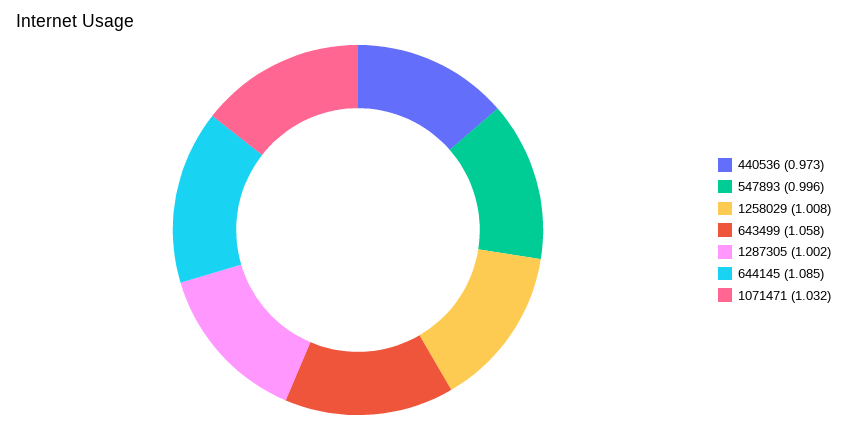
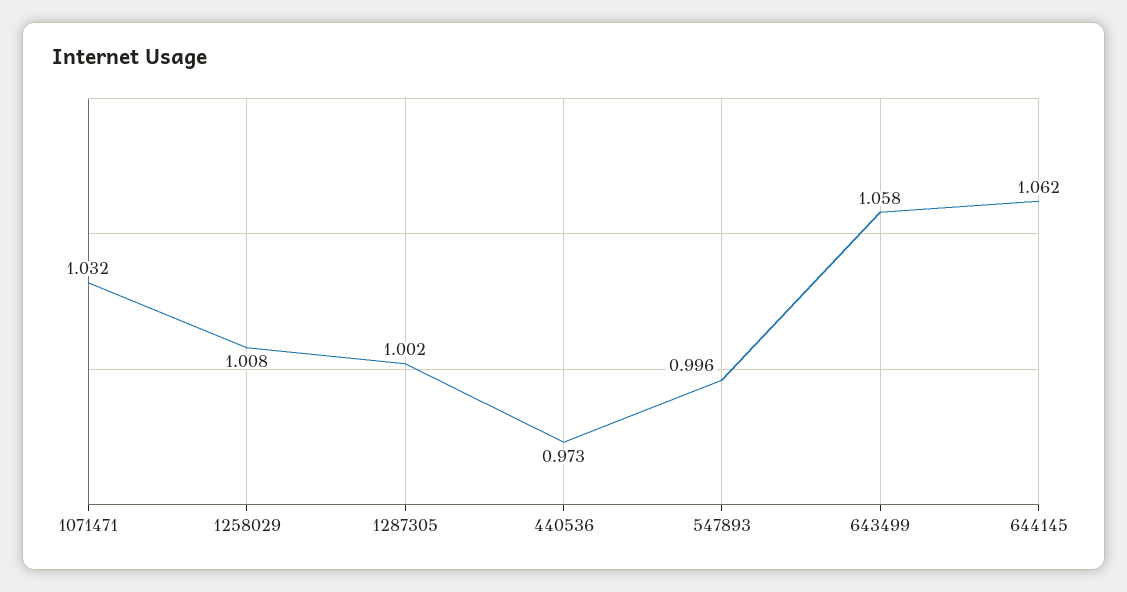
  {
    "440536": 0.973,
    "547893": 0.996,
    "1258029": 1.008,
    "643499": 1.058,
    "1287305": 1.002,
-   "644145": 1.085,
+   "644145": 1.062,
    "1071471": 1.032
  }

